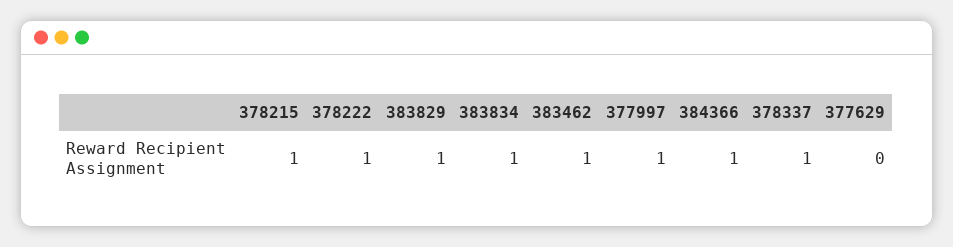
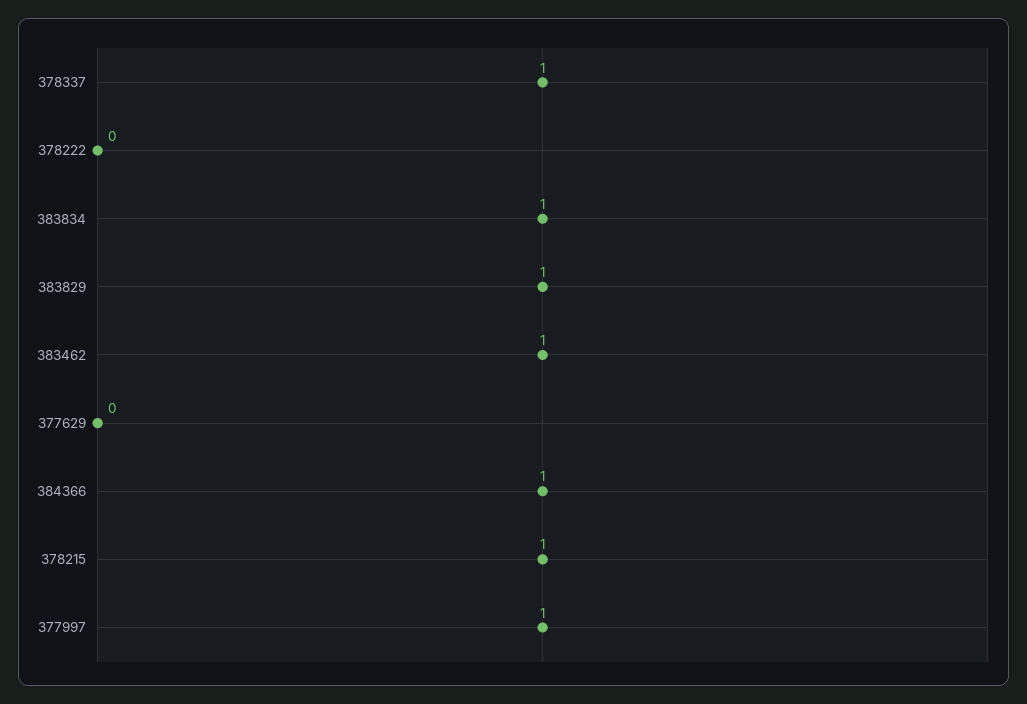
  {
    "378215": 1,
-   "378222": 1,
+   "378222": 0,
    "383829": 1,
    "383834": 1,
    "383462": 1,
    "377997": 1,
    "384366": 1,
    "378337": 1,
    "377629": 0
  }

